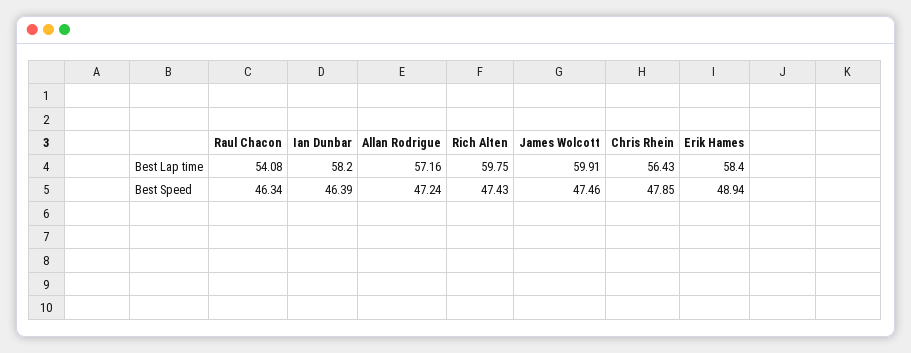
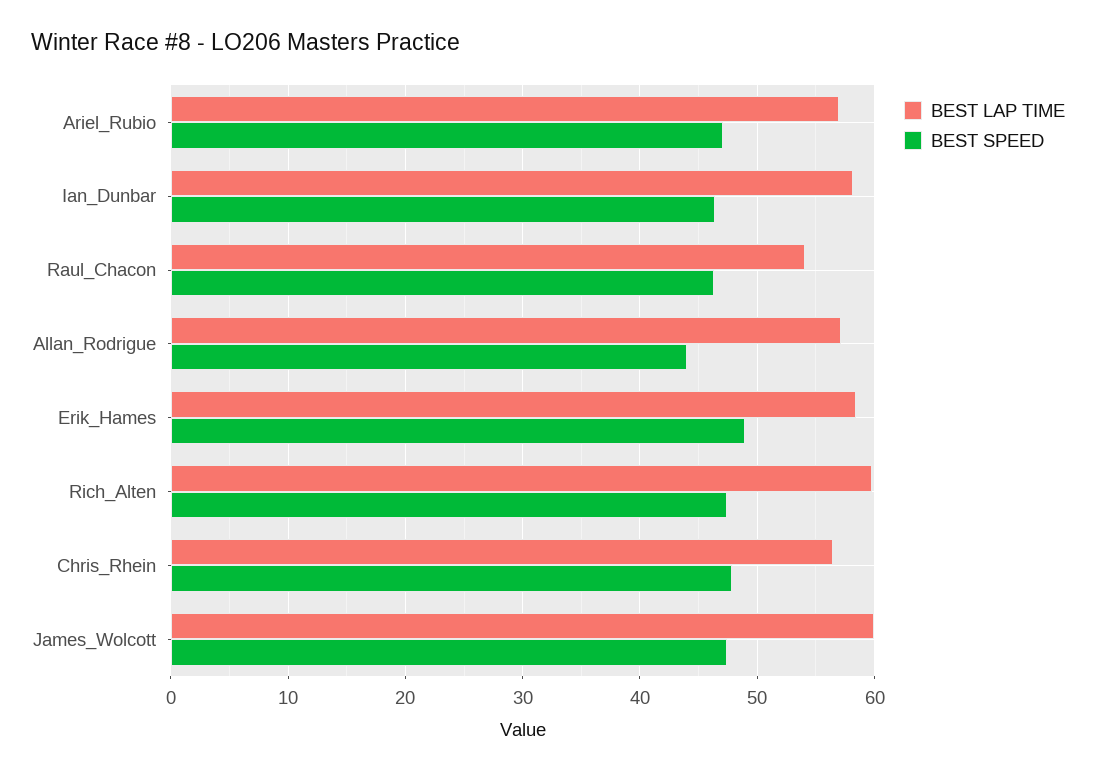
  {
    "Best Lap time": {
      "Raul Chacon": 54.08,
      "Ian Dunbar": 58.2,
      "Allan Rodrigue": 57.16,
      "Rich Alten": 59.75,
      "James Wolcott": 59.91,
      "Chris Rhein": 56.43,
-     "Erik Hames": 58.4
+     "Erik Hames": 58.4,
+     "Ariel_Rubio": 57
    },
    "Best Speed": {
      "Raul Chacon": 46.34,
      "Ian Dunbar": 46.39,
-     "Allan Rodrigue": 47.24,
+     "Allan Rodrigue": 44,
      "Rich Alten": 47.43,
      "James Wolcott": 47.46,
      "Chris Rhein": 47.85,
-     "Erik Hames": 48.94
+     "Erik Hames": 48.94,
+     "Ariel_Rubio": 47
    }
  }

